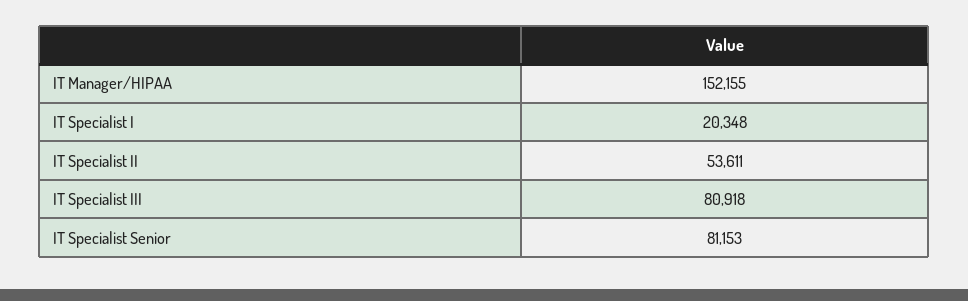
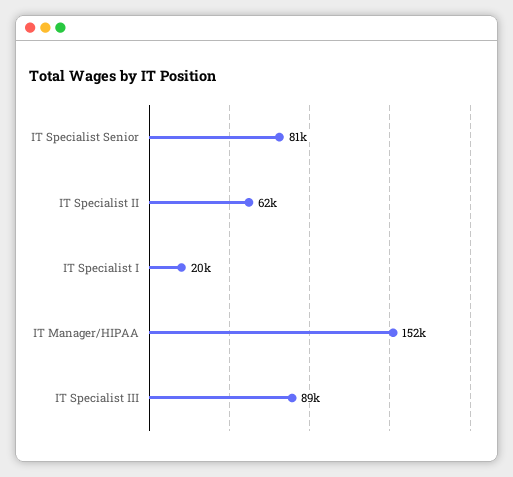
  {
    "IT Manager/HIPAA": 152155,
    "IT Specialist I": 20348,
-   "IT Specialist II": 53611,
+   "IT Specialist II": 62000,
-   "IT Specialist III": 80918,
+   "IT Specialist III": 89000,
    "IT Specialist Senior": 81153
  }

